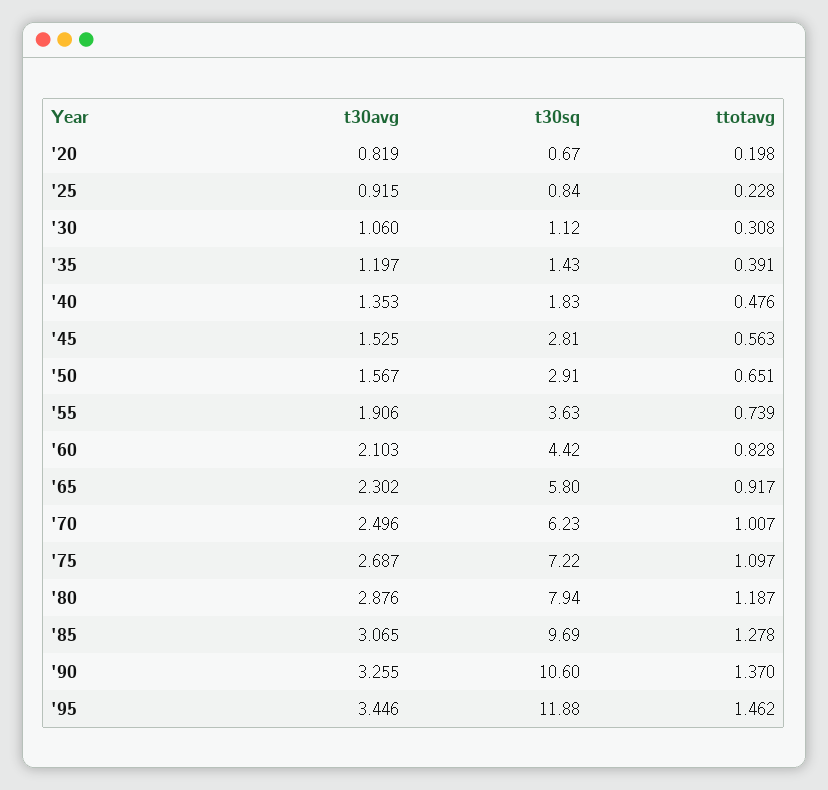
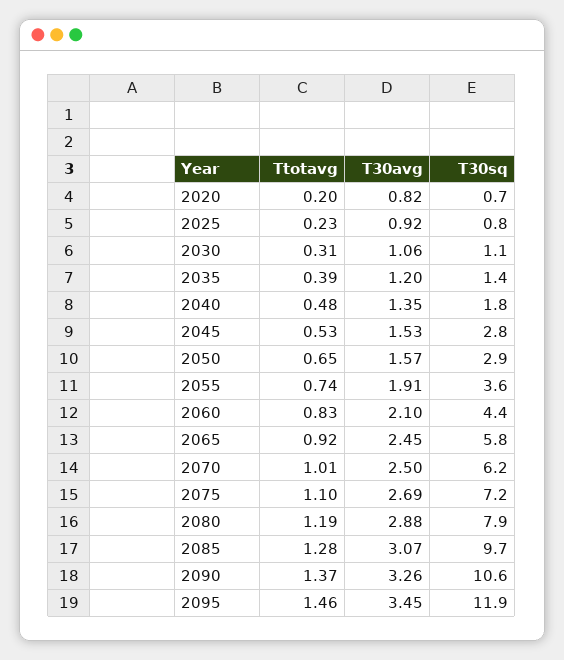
  {
    "t30avg": {
      "'20": 0.819,
      "'25": 0.915,
      "'30": 1.06,
      "'35": 1.197,
      "'40": 1.353,
      "'45": 1.525,
      "'50": 1.567,
      "'55": 1.906,
      "'60": 2.103,
-     "'65": 2.302,
+     "'65": 2.45,
      "'70": 2.496,
      "'75": 2.687,
      "'80": 2.876,
      "'85": 3.065,
      "'90": 3.255,
      "'95": 3.446
    },
    "t30sq": {
      "'20": 0.67,
      "'25": 0.84,
      "'30": 1.12,
      "'35": 1.43,
      "'40": 1.83,
      "'45": 2.81,
      "'50": 2.91,
      "'55": 3.63,
      "'60": 4.42,
      "'65": 5.8,
      "'70": 6.23,
      "'75": 7.22,
      "'80": 7.94,
      "'85": 9.69,
      "'90": 10.6,
      "'95": 11.88
    },
    "ttotavg": {
      "'20": 0.198,
      "'25": 0.228,
      "'30": 0.308,
      "'35": 0.391,
      "'40": 0.476,
-     "'45": 0.563,
+     "'45": 0.53,
      "'50": 0.651,
      "'55": 0.739,
      "'60": 0.828,
      "'65": 0.917,
      "'70": 1.007,
      "'75": 1.097,
      "'80": 1.187,
      "'85": 1.278,
      "'90": 1.37,
      "'95": 1.462
    }
  }

